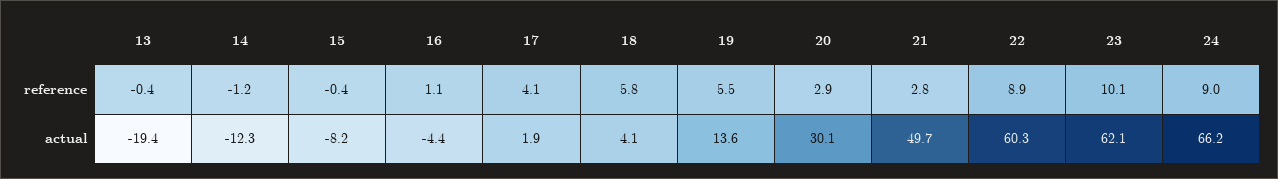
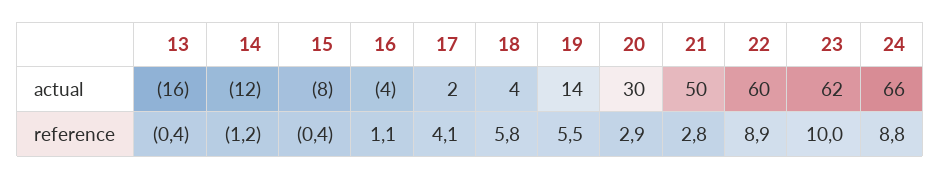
  {
    "13": {
      "reference": -0.4,
-     "actual": -19.4
+     "actual": -16
    },
    "14": {
      "reference": -1.2,
      "actual": -12.3
    },
    "15": {
      "reference": -0.4,
      "actual": -8.2
    },
    "16": {
      "reference": 1.1,
      "actual": -4.4
    },
    "17": {
      "reference": 4.1,
      "actual": 1.9
    },
    "18": {
      "reference": 5.8,
      "actual": 4.1
    },
    "19": {
      "reference": 5.5,
      "actual": 13.6
    },
    "20": {
      "reference": 2.9,
      "actual": 30.1
    },
    "21": {
      "reference": 2.8,
      "actual": 49.7
    },
    "22": {
      "reference": 8.9,
      "actual": 60.3
    },
    "23": {
-     "reference": 10.1,
+     "reference": 10,
      "actual": 62.1
    },
    "24": {
-     "reference": 9,
+     "reference": 8.8,
      "actual": 66.2
    }
  }

